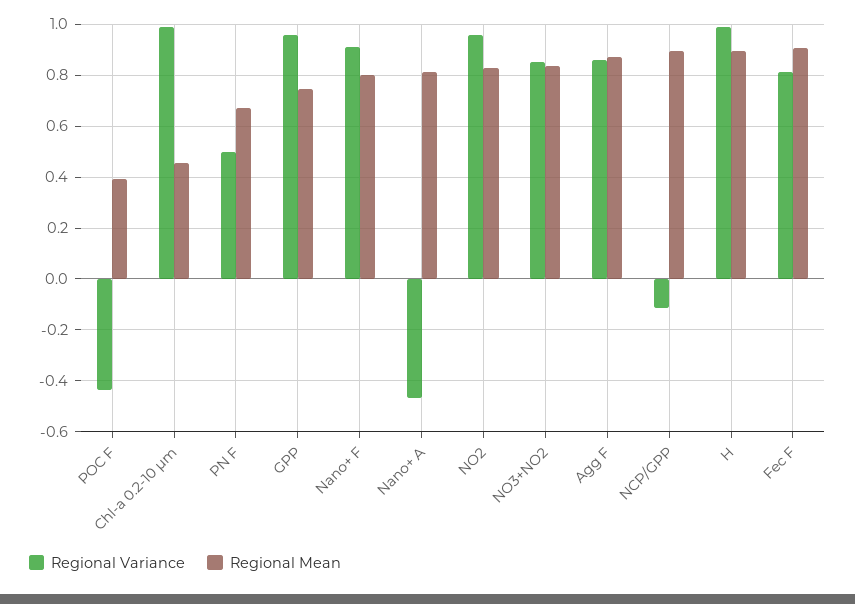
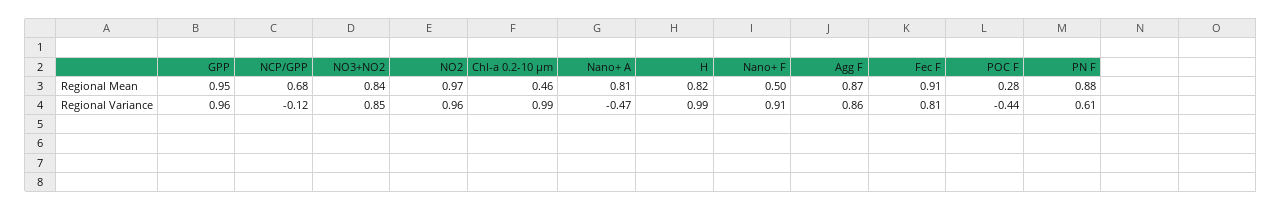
  {
    "Regional Variance": {
      "POC F": -0.44,
      "Chl-a 0.2-10 µm": 0.99,
-     "PN F": 0.5,
+     "PN F": 0.61,
      "GPP": 0.96,
      "Nano+ F": 0.91,
      "Nano+ A": -0.47,
      "NO2": 0.96,
      "NO3+NO2": 0.85,
      "Agg F": 0.86,
      "NCP/GPP": -0.12,
      "H": 0.99,
      "Fec F": 0.81
    },
    "Regional Mean": {
-     "POC F": 0.4,
+     "POC F": 0.28,
      "Chl-a 0.2-10 µm": 0.46,
-     "PN F": 0.675,
+     "PN F": 0.88,
-     "GPP": 0.75,
+     "GPP": 0.95,
-     "Nano+ F": 0.8,
+     "Nano+ F": 0.5,
      "Nano+ A": 0.81,
-     "NO2": 0.825,
+     "NO2": 0.97,
      "NO3+NO2": 0.84,
      "Agg F": 0.87,
-     "NCP/GPP": 0.9,
+     "NCP/GPP": 0.68,
-     "H": 0.9,
+     "H": 0.82,
      "Fec F": 0.91
    }
  }

